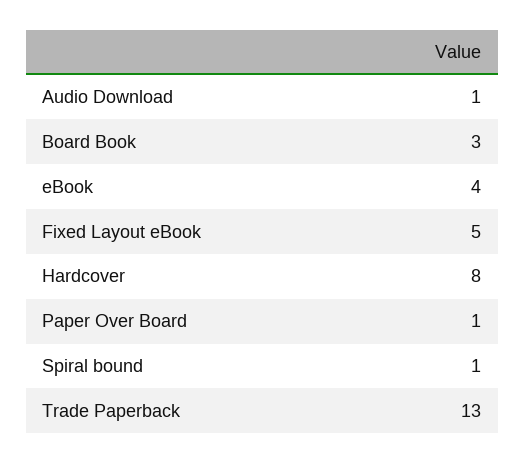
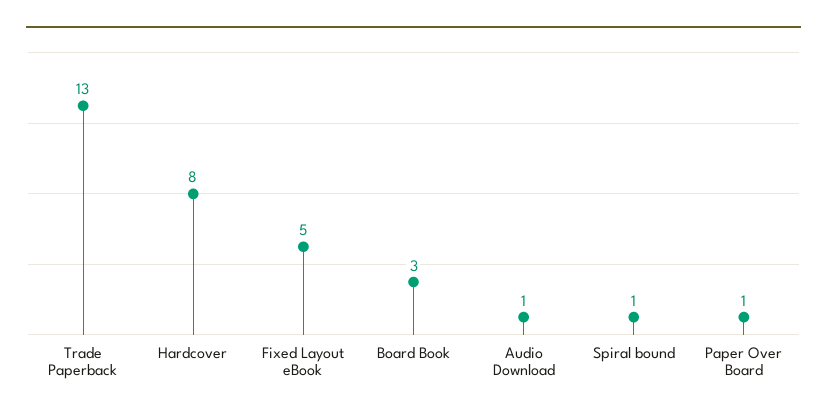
  {
    "Audio Download": 1,
    "Board Book": 3,
-   "eBook": 4,
    "Fixed Layout eBook": 5,
    "Hardcover": 8,
    "Paper Over Board": 1,
    "Spiral bound": 1,
    "Trade Paperback": 13
  }

